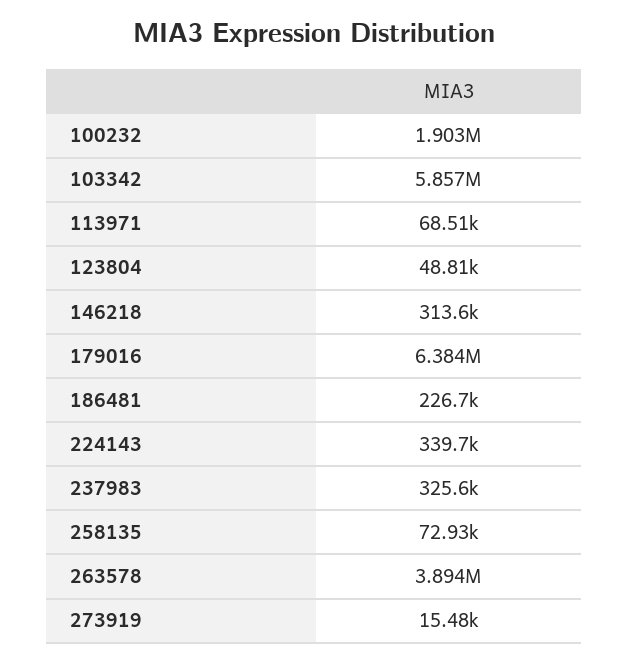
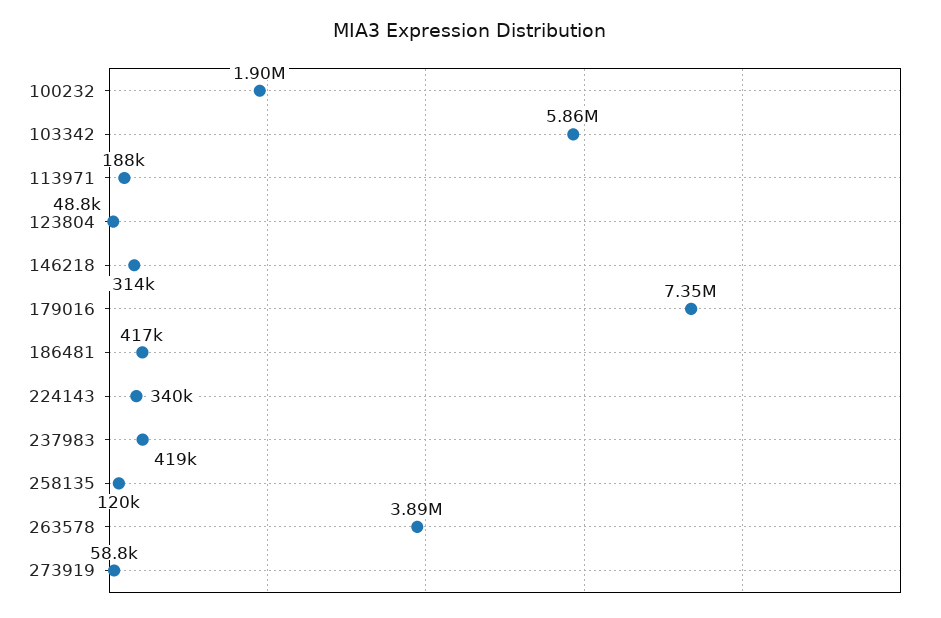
  {
    "100232": 1903000,
    "103342": 5857000,
-   "113971": 68510,
+   "113971": 188000,
    "123804": 48810,
    "146218": 313600,
-   "179016": 6384000,
+   "179016": 7350000,
-   "186481": 226700,
+   "186481": 417000,
    "224143": 339700,
-   "237983": 325600,
+   "237983": 419000,
-   "258135": 72930,
+   "258135": 120000,
    "263578": 3894000,
-   "273919": 15480
+   "273919": 58800
  }

